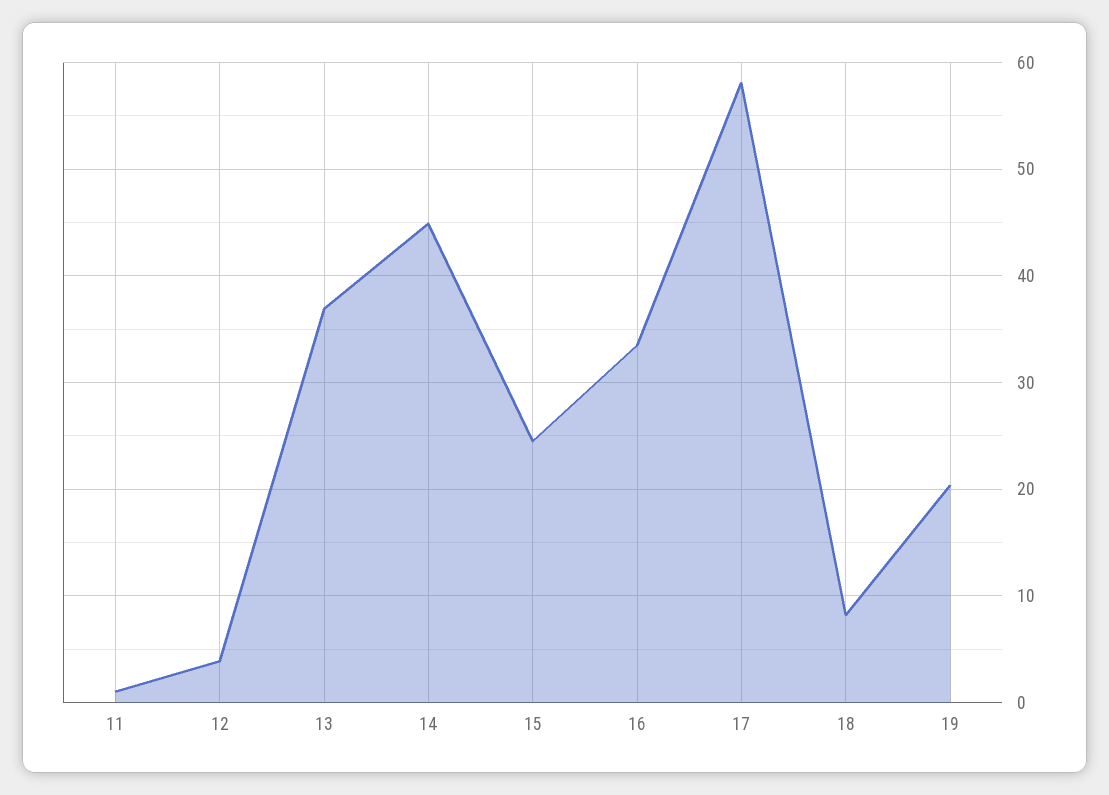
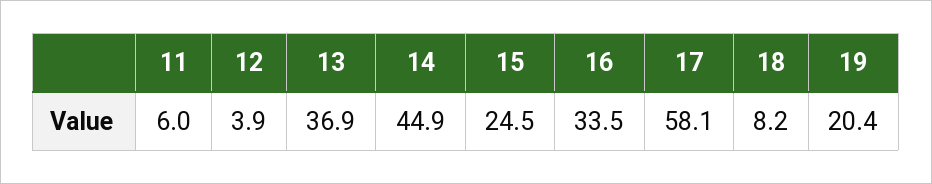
  {
-   "11": 1,
+   "11": 6,
    "12": 3.9,
    "13": 36.9,
    "14": 44.9,
    "15": 24.5,
    "16": 33.5,
    "17": 58.1,
    "18": 8.2,
    "19": 20.4
  }

